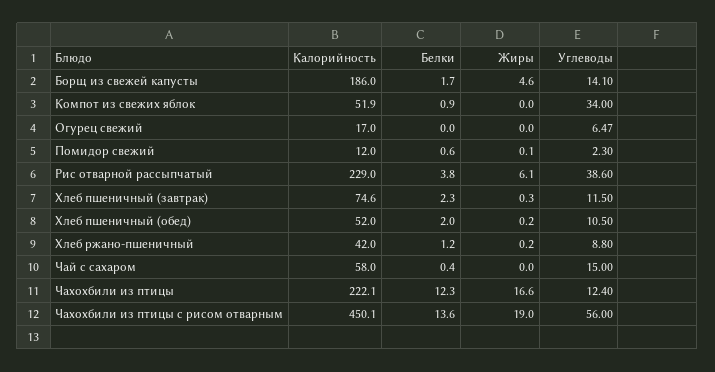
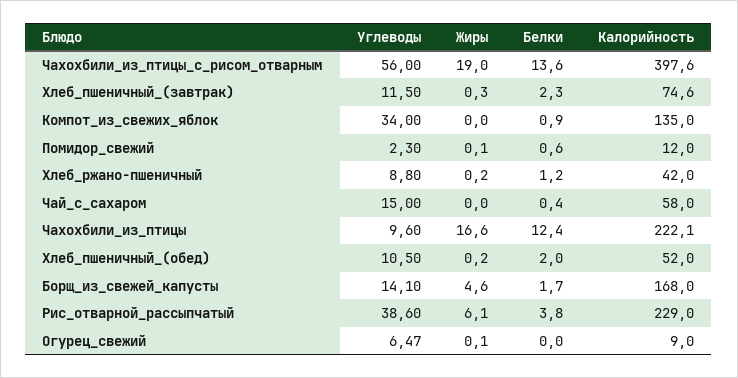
  {
    "Калорийность": {
-     "Борщ из свежей капусты": 186,
+     "Борщ из свежей капусты": 168,
-     "Компот из свежих яблок": 51.9,
+     "Компот из свежих яблок": 135,
-     "Огурец свежий": 17,
+     "Огурец свежий": 9,
      "Помидор свежий": 12,
      "Рис отварной рассыпчатый": 229,
      "Хлеб пшеничный (завтрак)": 74.6,
      "Хлеб пшеничный (обед)": 52,
      "Хлеб ржано-пшеничный": 42,
      "Чай с сахаром": 58,
      "Чахохбили из птицы": 222.1,
-     "Чахохбили из птицы с рисом отварным": 450.1
+     "Чахохбили из птицы с рисом отварным": 397.6
    },
    "Белки": {
      "Борщ из свежей капусты": 1.7,
      "Компот из свежих яблок": 0.9,
      "Огурец свежий": 0,
      "Помидор свежий": 0.6,
      "Рис отварной рассыпчатый": 3.8,
      "Хлеб пшеничный (завтрак)": 2.3,
      "Хлеб пшеничный (обед)": 2,
      "Хлеб ржано-пшеничный": 1.2,
      "Чай с сахаром": 0.4,
-     "Чахохбили из птицы": 12.3,
+     "Чахохбили из птицы": 12.4,
      "Чахохбили из птицы с рисом отварным": 13.6
    },
    "Жиры": {
      "Борщ из свежей капусты": 4.6,
      "Компот из свежих яблок": 0,
-     "Огурец свежий": 0,
+     "Огурец свежий": 0.1,
      "Помидор свежий": 0.1,
      "Рис отварной рассыпчатый": 6.1,
      "Хлеб пшеничный (завтрак)": 0.3,
      "Хлеб пшеничный (обед)": 0.2,
      "Хлеб ржано-пшеничный": 0.2,
      "Чай с сахаром": 0,
      "Чахохбили из птицы": 16.6,
      "Чахохбили из птицы с рисом отварным": 19
    },
    "Углеводы": {
      "Борщ из свежей капусты": 14.1,
      "Компот из свежих яблок": 34,
      "Огурец свежий": 6.47,
      "Помидор свежий": 2.3,
      "Рис отварной рассыпчатый": 38.6,
      "Хлеб пшеничный (завтрак)": 11.5,
      "Хлеб пшеничный (обед)": 10.5,
      "Хлеб ржано-пшеничный": 8.8,
      "Чай с сахаром": 15,
-     "Чахохбили из птицы": 12.4,
+     "Чахохбили из птицы": 9.6,
      "Чахохбили из птицы с рисом отварным": 56
    }
  }

